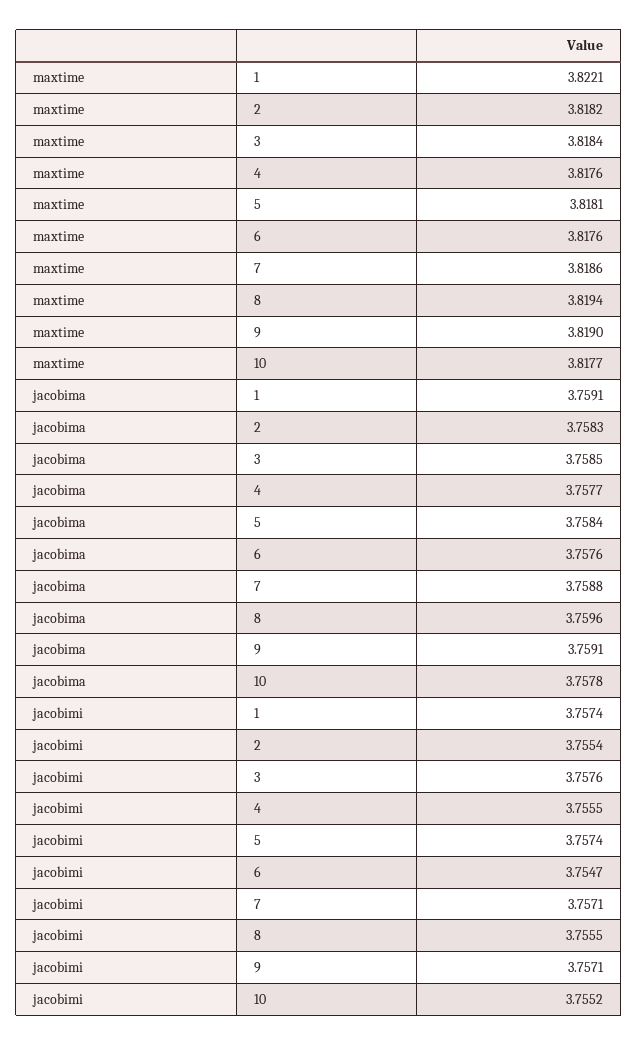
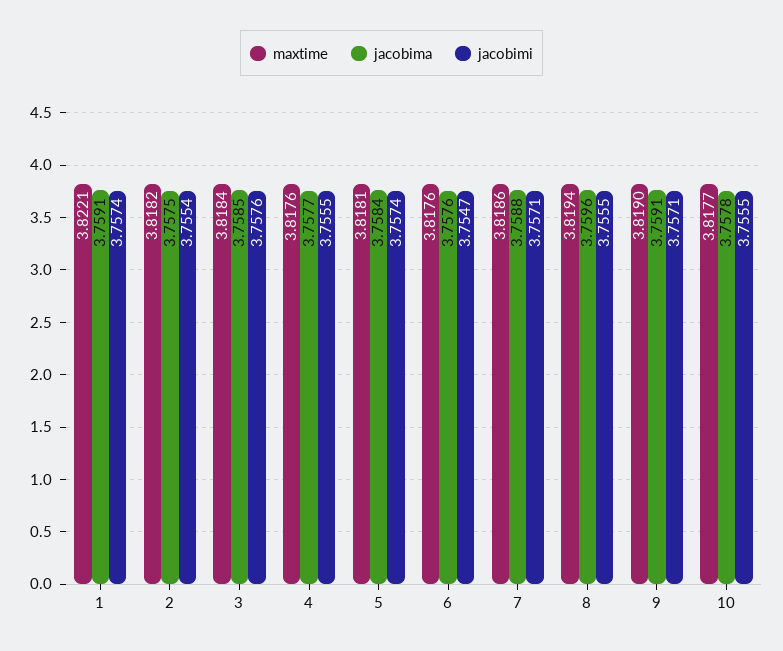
  {
    "maxtime": {
      "1": 3.8221,
      "2": 3.8182,
      "3": 3.8184,
      "4": 3.8176,
      "5": 3.8181,
      "6": 3.8176,
      "7": 3.8186,
      "8": 3.8194,
      "9": 3.819,
      "10": 3.8177
    },
    "jacobima": {
      "1": 3.7591,
-     "2": 3.7583,
+     "2": 3.7575,
      "3": 3.7585,
      "4": 3.7577,
      "5": 3.7584,
      "6": 3.7576,
      "7": 3.7588,
      "8": 3.7596,
      "9": 3.7591,
      "10": 3.7578
    },
    "jacobimi": {
      "1": 3.7574,
      "2": 3.7554,
      "3": 3.7576,
      "4": 3.7555,
      "5": 3.7574,
      "6": 3.7547,
      "7": 3.7571,
      "8": 3.7555,
      "9": 3.7571,
-     "10": 3.7552
+     "10": 3.7555
    }
  }

